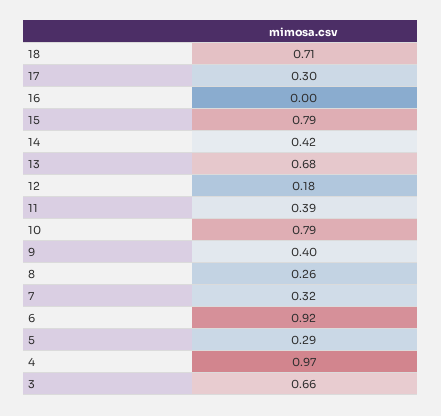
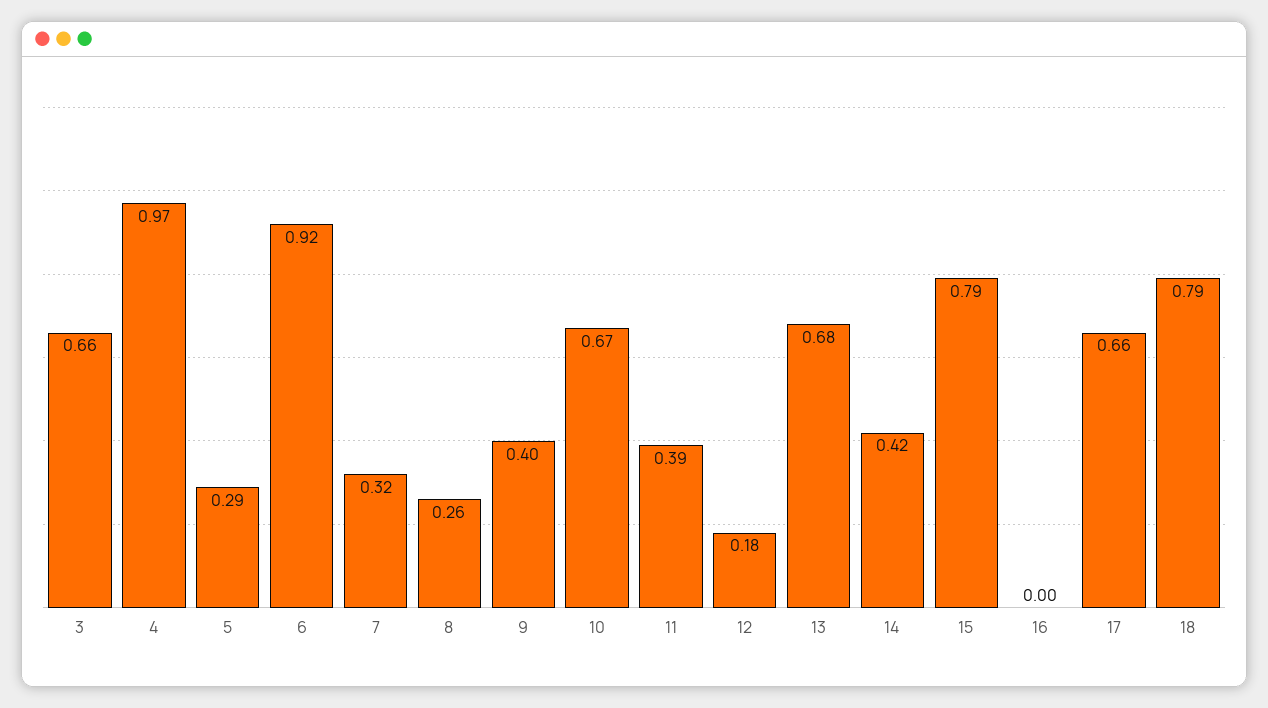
  {
-   "18": 0.71,
+   "18": 0.79,
-   "17": 0.3,
+   "17": 0.66,
    "16": 0,
    "15": 0.79,
    "14": 0.42,
    "13": 0.68,
    "12": 0.18,
    "11": 0.39,
-   "10": 0.79,
+   "10": 0.67,
    "9": 0.4,
    "8": 0.26,
    "7": 0.32,
    "6": 0.92,
    "5": 0.29,
    "4": 0.97,
    "3": 0.66
  }

